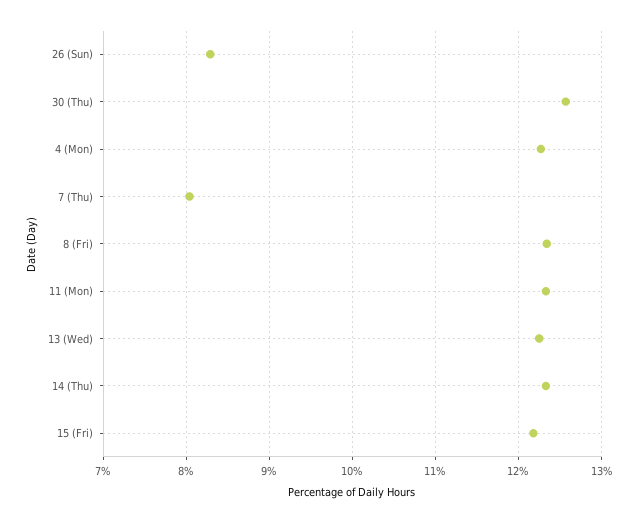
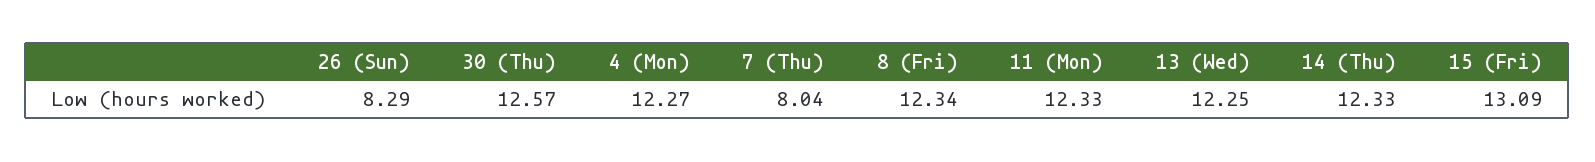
  {
    "26 (Sun)": 8.29,
    "30 (Thu)": 12.57,
    "4 (Mon)": 12.27,
    "7 (Thu)": 8.04,
    "8 (Fri)": 12.34,
    "11 (Mon)": 12.33,
    "13 (Wed)": 12.25,
    "14 (Thu)": 12.33,
-   "15 (Fri)": 12.2
+   "15 (Fri)": 13.09
  }

